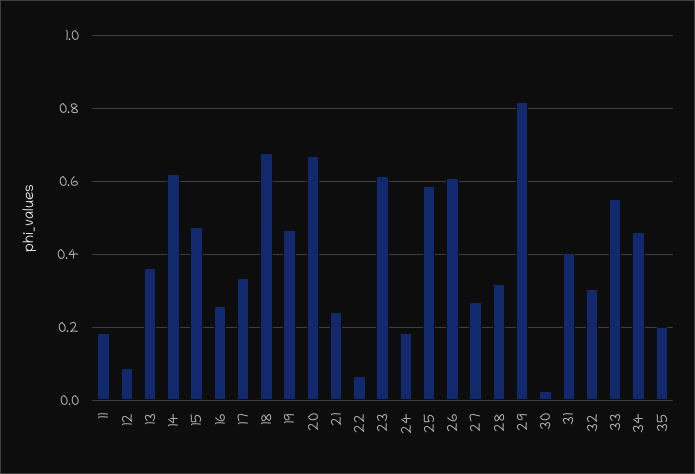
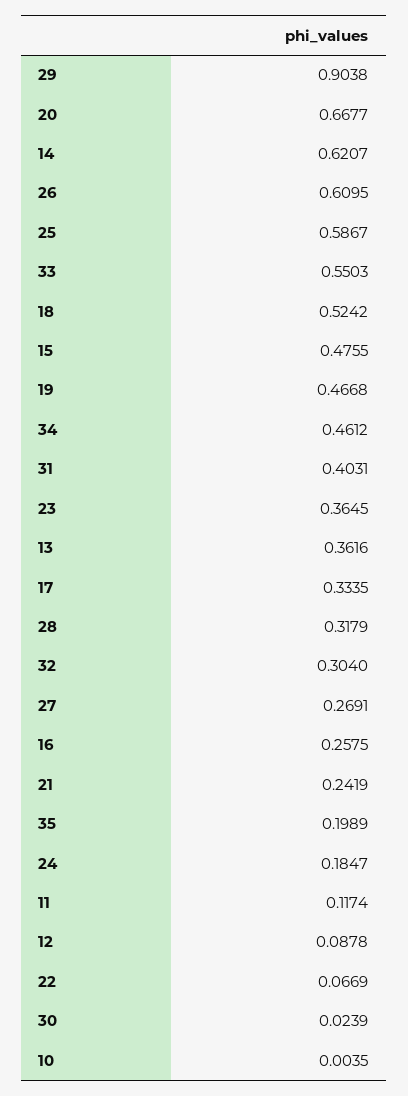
  {
-   "11": 0.18,
+   "11": 0.1174,
    "12": 0.0878,
    "13": 0.3616,
    "14": 0.6207,
    "15": 0.4755,
    "16": 0.2575,
    "17": 0.3335,
-   "18": 0.68,
+   "18": 0.5242,
    "19": 0.4668,
    "20": 0.6677,
    "21": 0.2419,
    "22": 0.0669,
-   "23": 0.62,
+   "23": 0.3645,
    "24": 0.1847,
    "25": 0.5867,
    "26": 0.6095,
    "27": 0.2691,
    "28": 0.3179,
-   "29": 0.82,
+   "29": 0.9038,
    "30": 0.0239,
    "31": 0.4031,
    "32": 0.304,
    "33": 0.5503,
    "34": 0.4612,
-   "35": 0.1989
+   "35": 0.1989,
+   "10": 0.0035
  }

